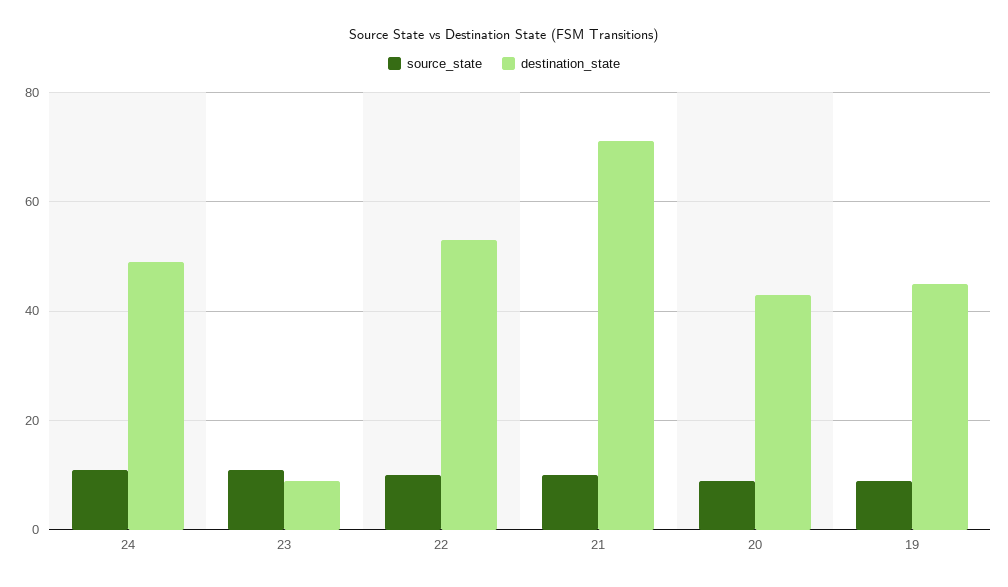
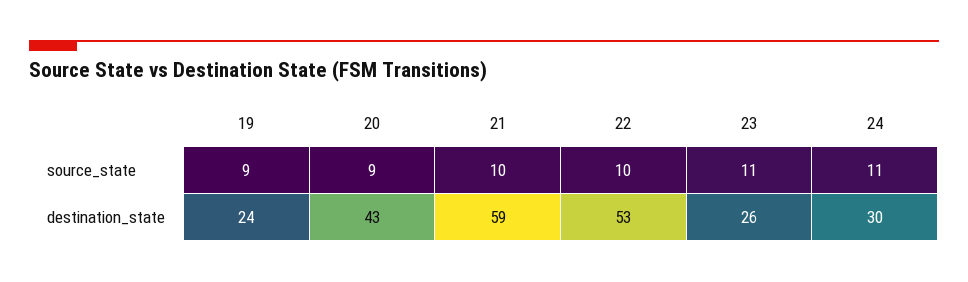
  {
    "source_state": {
      "24": 11,
      "23": 11,
      "22": 10,
      "21": 10,
      "20": 9,
      "19": 9
    },
    "destination_state": {
-     "24": 50,
+     "24": 30,
-     "23": 10,
+     "23": 26,
      "22": 53,
-     "21": 70,
+     "21": 59,
      "20": 43,
-     "19": 45
+     "19": 24
    }
  }

